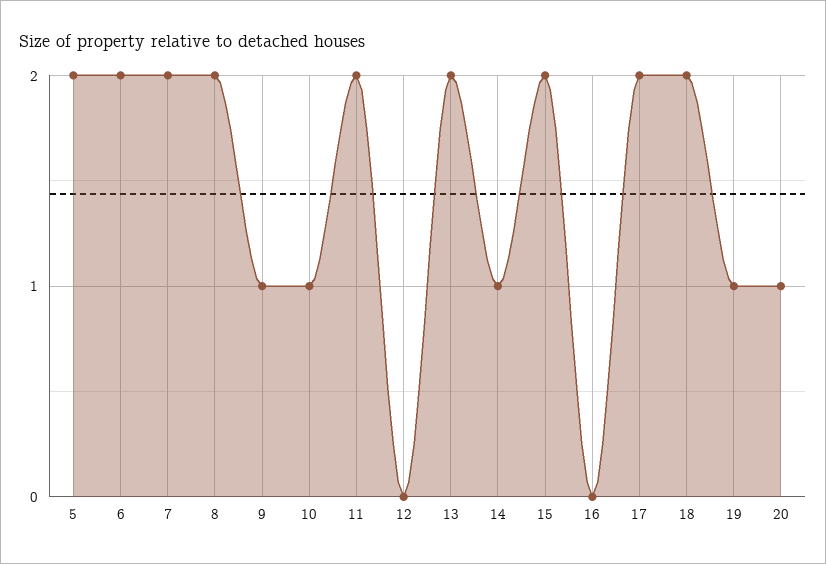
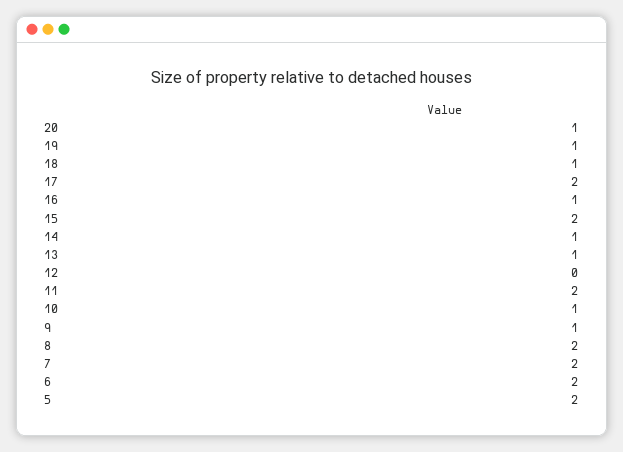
  {
    "5": 2,
    "6": 2,
    "7": 2,
    "8": 2,
    "9": 1,
    "10": 1,
    "11": 2,
    "12": 0,
-   "13": 2,
+   "13": 1,
    "14": 1,
    "15": 2,
-   "16": 0,
+   "16": 1,
    "17": 2,
-   "18": 2,
+   "18": 1,
    "19": 1,
    "20": 1
  }

